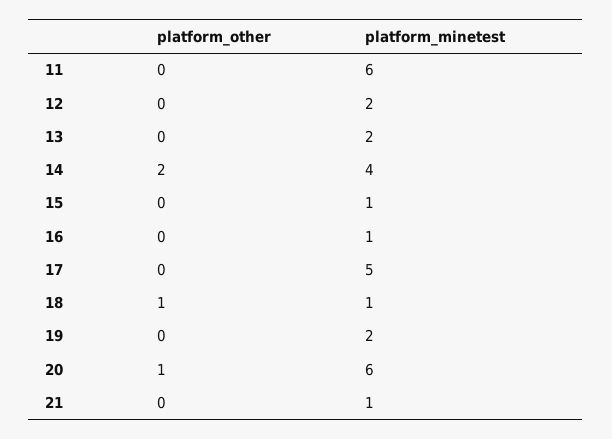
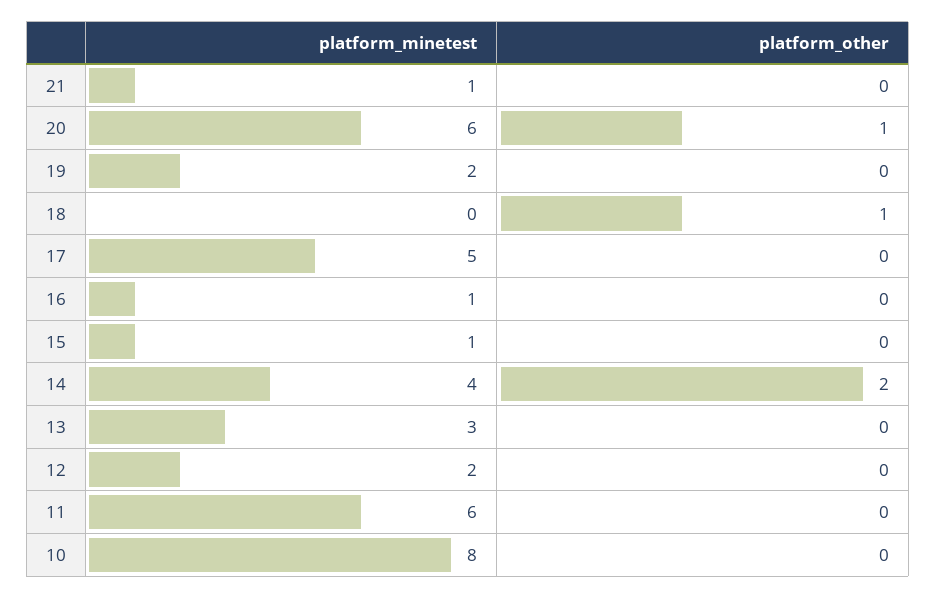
  {
    "platform_other": {
      "11": 0,
      "12": 0,
      "13": 0,
      "14": 2,
      "15": 0,
      "16": 0,
      "17": 0,
      "18": 1,
      "19": 0,
      "20": 1,
-     "21": 0
+     "21": 0,
+     "10": 0
    },
    "platform_minetest": {
      "11": 6,
      "12": 2,
-     "13": 2,
+     "13": 3,
      "14": 4,
      "15": 1,
      "16": 1,
      "17": 5,
-     "18": 1,
+     "18": 0,
      "19": 2,
      "20": 6,
-     "21": 1
+     "21": 1,
+     "10": 8
    }
  }

